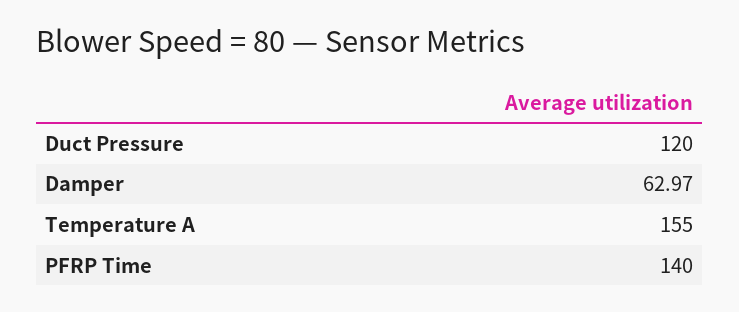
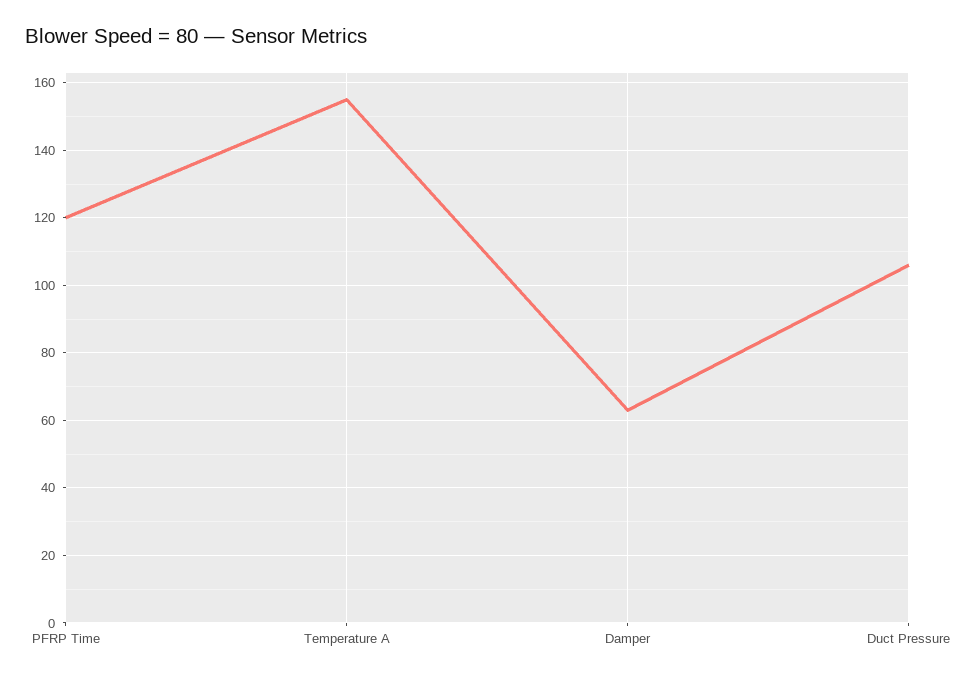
  {
-   "Duct Pressure": 120,
+   "Duct Pressure": 106,
    "Damper": 62.97,
    "Temperature A": 155,
-   "PFRP Time": 140
+   "PFRP Time": 120
  }

